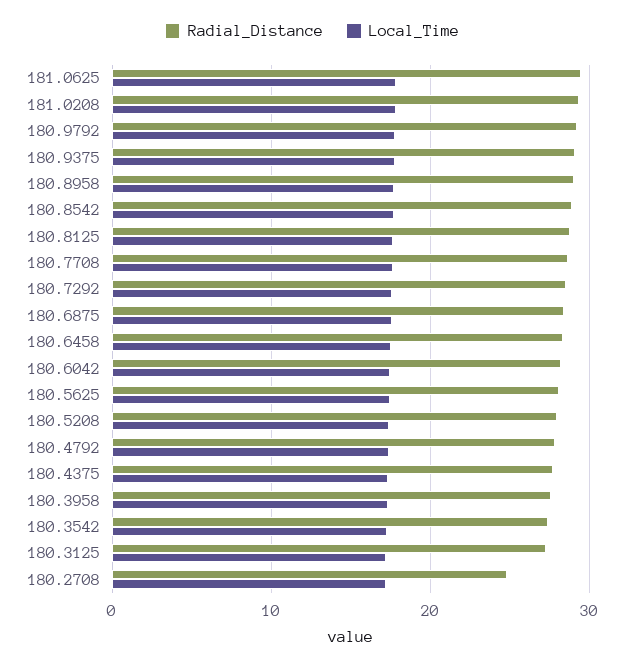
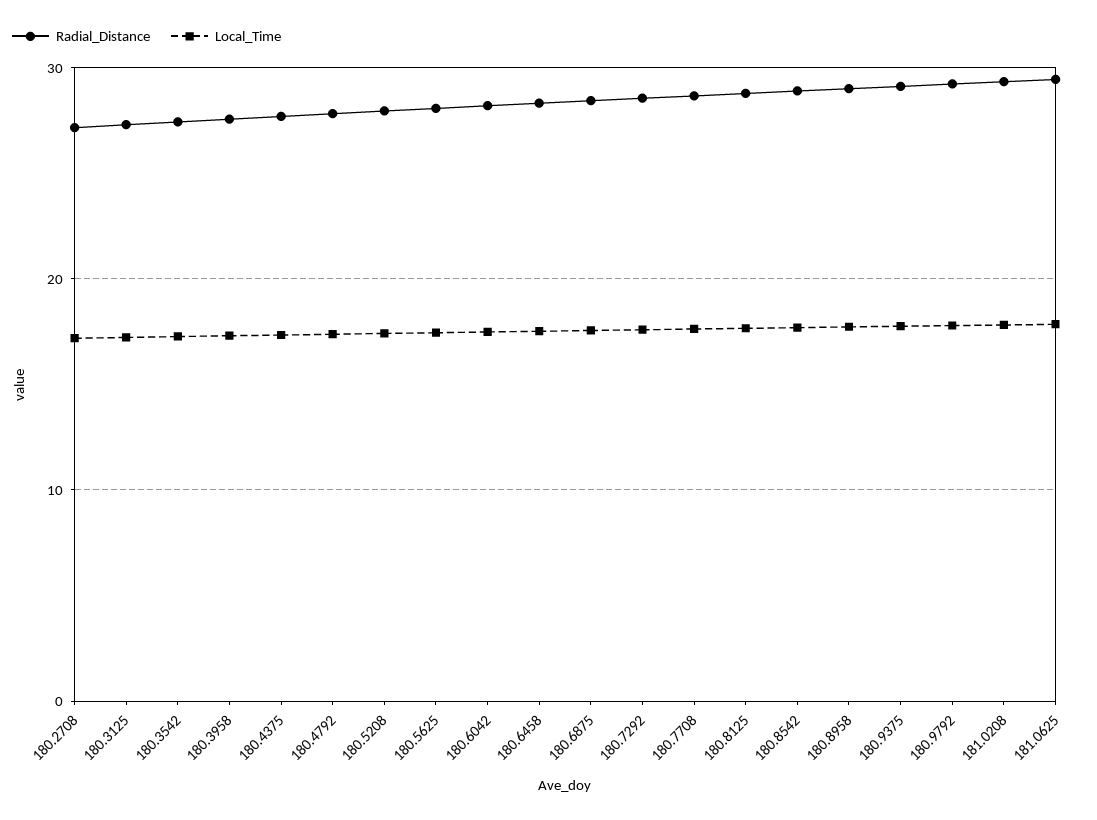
  {
    "Radial_Distance": {
      "181.0625": 29,
      "181.0208": 29,
      "180.9792": 29,
      "180.9375": 29,
      "180.8958": 29,
      "180.8542": 29,
      "180.8125": 29,
      "180.7708": 29,
      "180.7292": 29,
      "180.6875": 28,
      "180.6458": 28,
      "180.6042": 28,
      "180.5625": 28,
      "180.5208": 28,
      "180.4792": 28,
      "180.4375": 28,
      "180.3958": 28,
      "180.3542": 27,
      "180.3125": 27,
-     "180.2708": 25
+     "180.2708": 27
    },
    "Local_Time": {
      "181.0625": 18,
      "181.0208": 18,
      "180.9792": 18,
      "180.9375": 18,
      "180.8958": 18,
      "180.8542": 18,
      "180.8125": 18,
      "180.7708": 18,
      "180.7292": 18,
      "180.6875": 18,
      "180.6458": 18,
      "180.6042": 17,
      "180.5625": 17,
      "180.5208": 17,
      "180.4792": 17,
      "180.4375": 17,
      "180.3958": 17,
      "180.3542": 17,
      "180.3125": 17,
      "180.2708": 17
    }
  }

